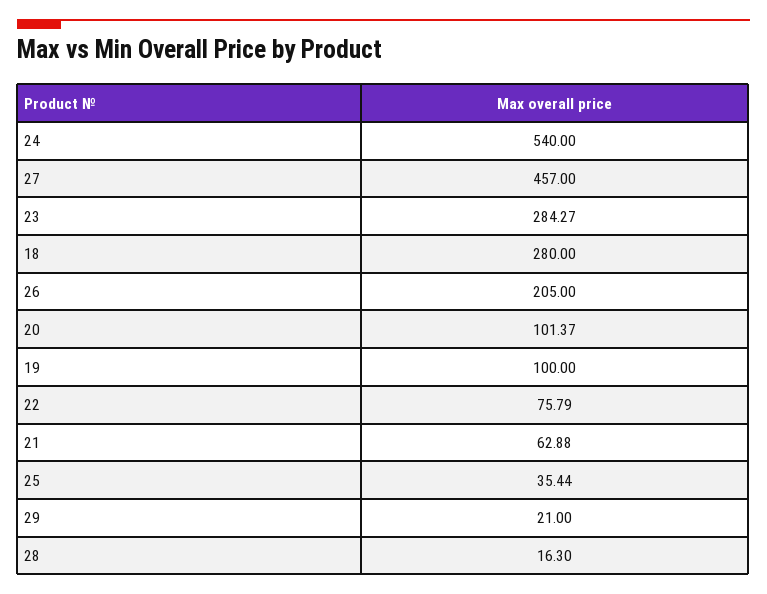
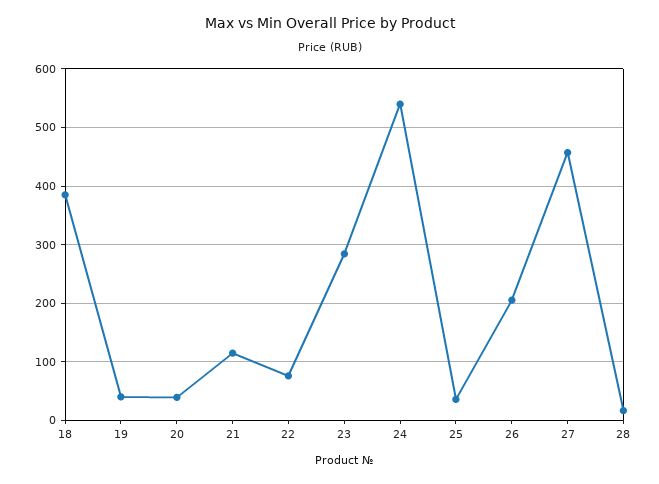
  {
    "24": 540,
    "27": 457,
    "23": 284.27,
-   "18": 280,
+   "18": 380,
    "26": 205,
-   "20": 101.37,
+   "20": 40,
-   "19": 100,
+   "19": 40,
    "22": 75.79,
-   "21": 62.88,
+   "21": 120,
    "25": 35.44,
-   "29": 21,
    "28": 16.3
  }

